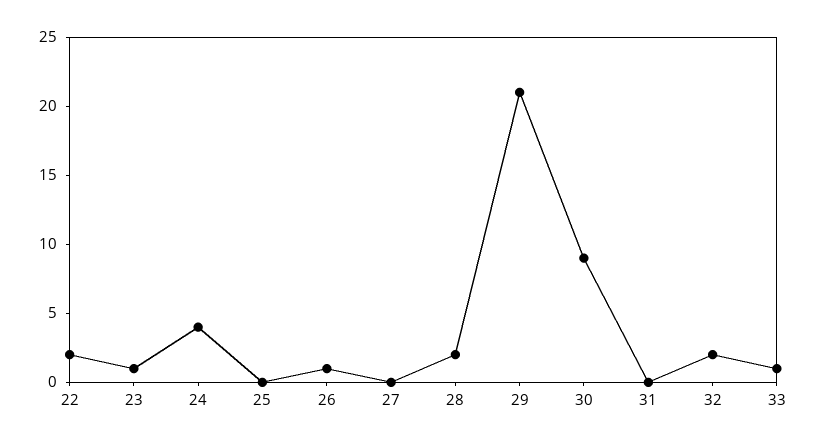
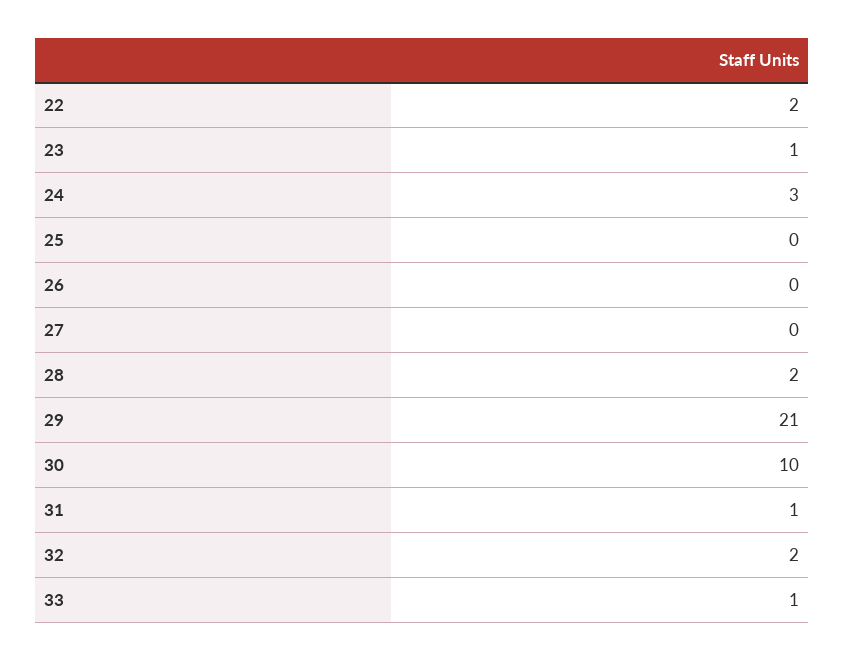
  {
    "22": 2,
    "23": 1,
-   "24": 4,
+   "24": 3,
    "25": 0,
-   "26": 1,
+   "26": 0,
    "27": 0,
    "28": 2,
    "29": 21,
-   "30": 9,
+   "30": 10,
-   "31": 0,
+   "31": 1,
    "32": 2,
    "33": 1
  }

